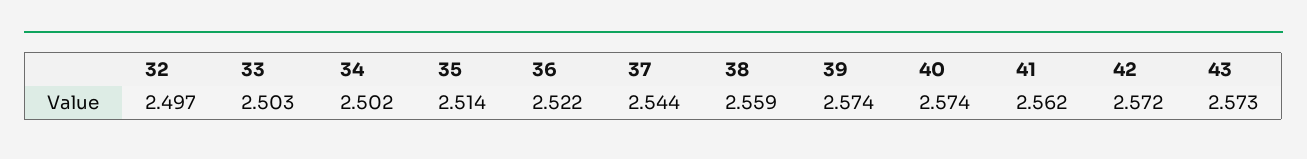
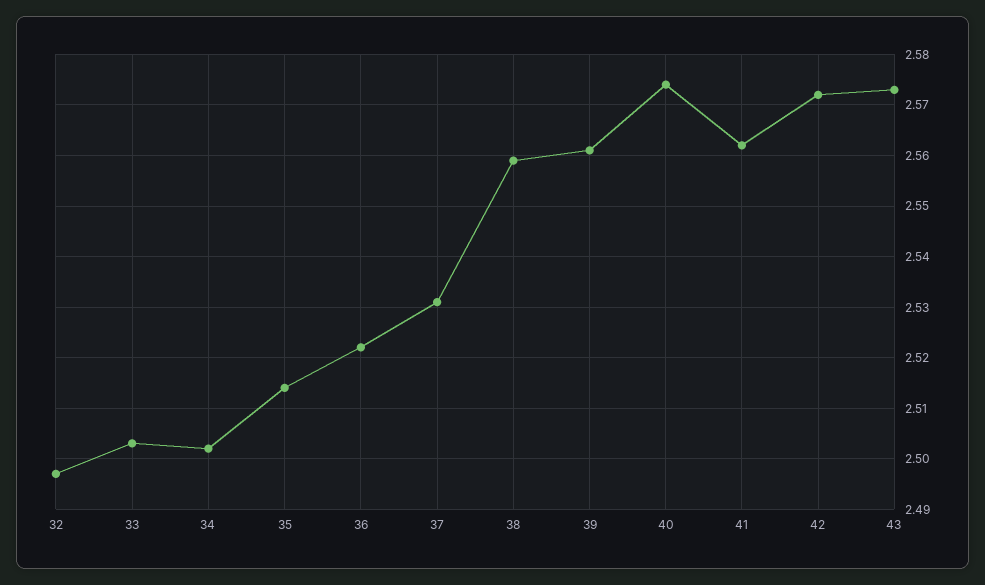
  {
    "32": 2.497,
    "33": 2.503,
    "34": 2.502,
    "35": 2.514,
    "36": 2.522,
-   "37": 2.544,
+   "37": 2.53,
    "38": 2.559,
-   "39": 2.574,
+   "39": 2.56,
    "40": 2.574,
    "41": 2.562,
    "42": 2.572,
    "43": 2.573
  }

